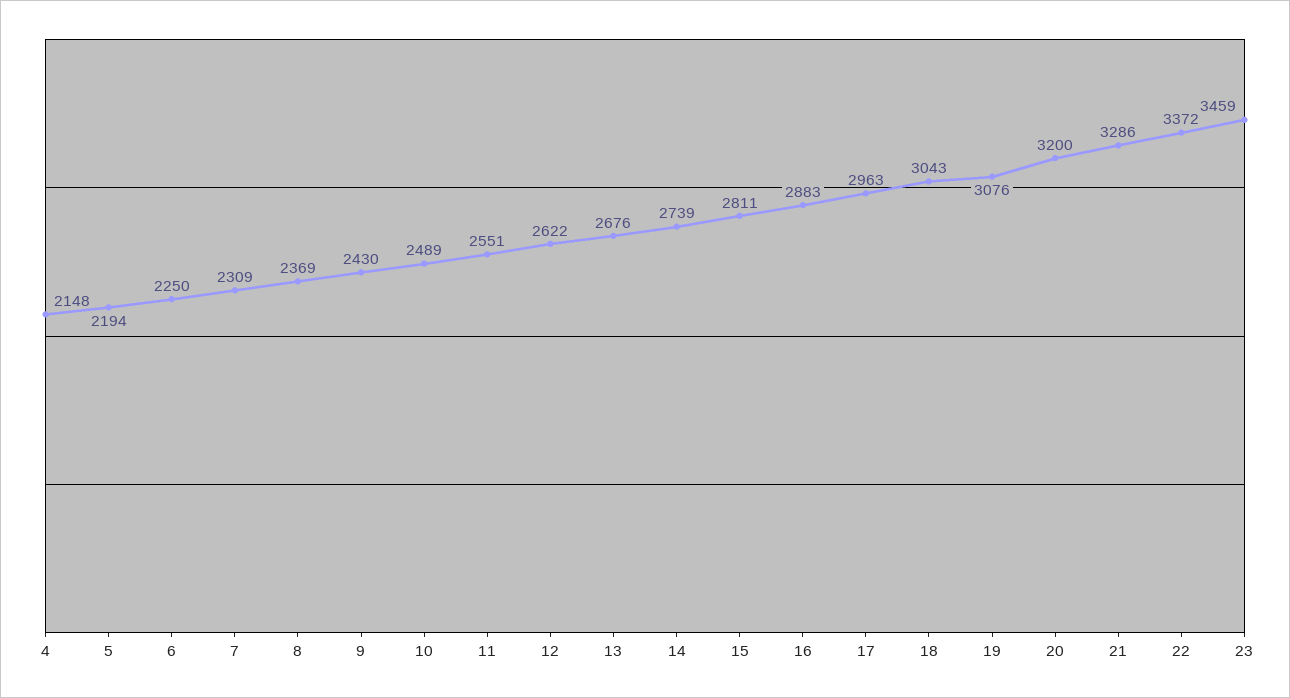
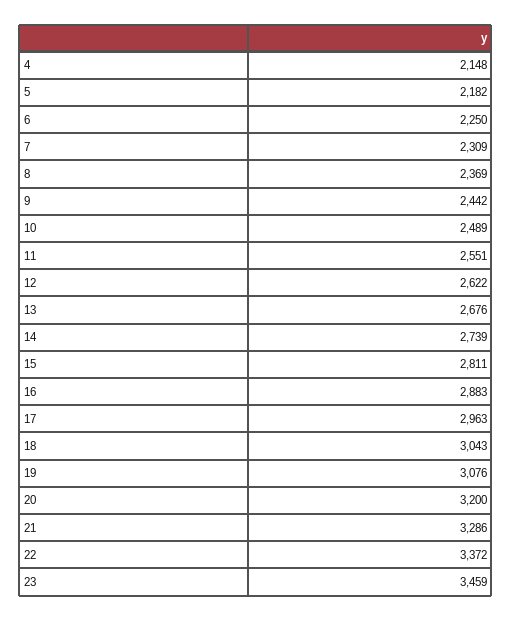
  {
    "4": 2148,
-   "5": 2194,
+   "5": 2182,
    "6": 2250,
    "7": 2309,
    "8": 2369,
-   "9": 2430,
+   "9": 2442,
    "10": 2489,
    "11": 2551,
    "12": 2622,
    "13": 2676,
    "14": 2739,
    "15": 2811,
    "16": 2883,
    "17": 2963,
    "18": 3043,
    "19": 3076,
    "20": 3200,
    "21": 3286,
    "22": 3372,
    "23": 3459
  }

